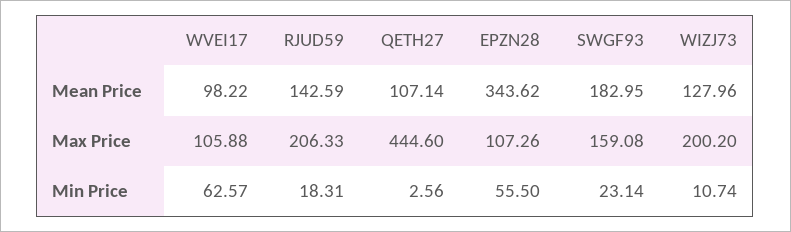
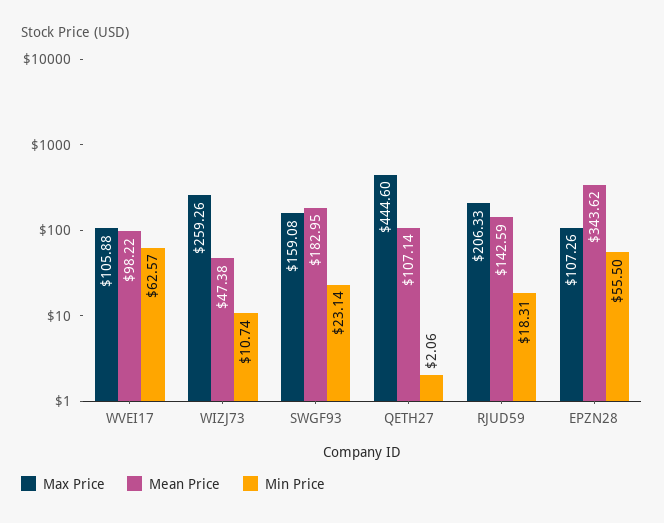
  {
    "Mean Price": {
      "WVEI17": 98.22,
      "RJUD59": 142.59,
      "QETH27": 107.14,
      "EPZN28": 343.62,
      "SWGF93": 182.95,
-     "WIZJ73": 127.96
+     "WIZJ73": 47.38
    },
    "Max Price": {
      "WVEI17": 105.88,
      "RJUD59": 206.33,
      "QETH27": 444.6,
      "EPZN28": 107.26,
      "SWGF93": 159.08,
-     "WIZJ73": 200.2
+     "WIZJ73": 259.26
    },
    "Min Price": {
      "WVEI17": 62.57,
      "RJUD59": 18.31,
-     "QETH27": 2.56,
+     "QETH27": 2.06,
      "EPZN28": 55.5,
      "SWGF93": 23.14,
      "WIZJ73": 10.74
    }
  }

